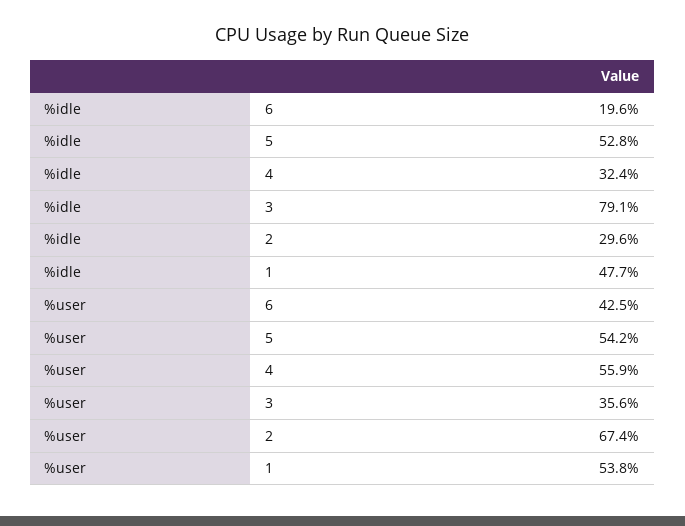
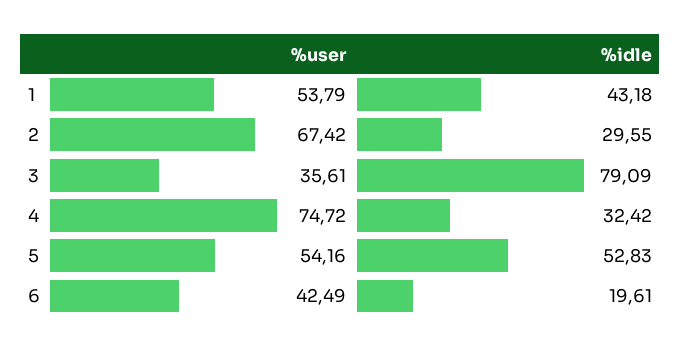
  {
    "%idle": {
      "6": 19.61,
      "5": 52.83,
      "4": 32.42,
      "3": 79.09,
      "2": 29.55,
-     "1": 47.7
+     "1": 43.18
    },
    "%user": {
      "6": 42.49,
      "5": 54.16,
-     "4": 55.9,
+     "4": 74.72,
      "3": 35.61,
      "2": 67.42,
      "1": 53.79
    }
  }

